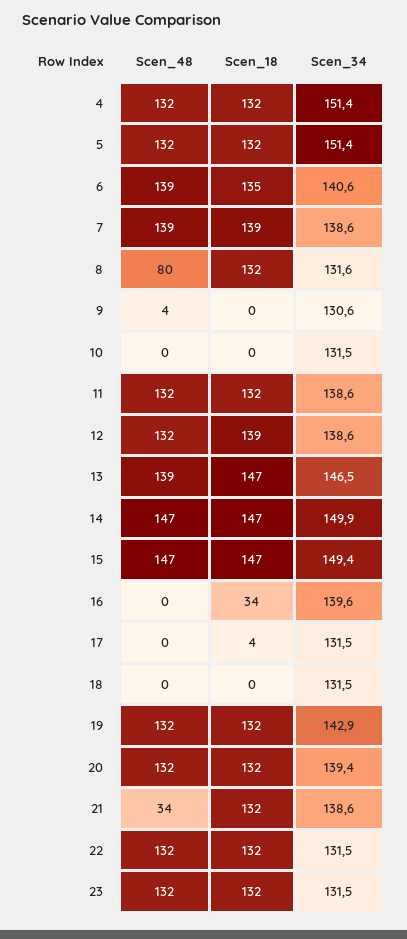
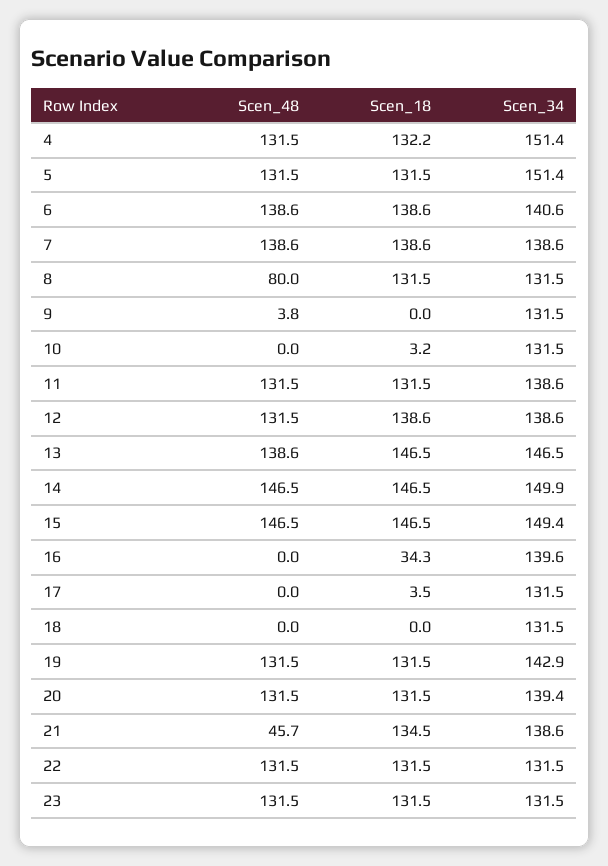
  {
    "Scen_48": {
      "4": 131.5,
      "5": 131.5,
      "6": 138.6,
      "7": 138.6,
      "8": 80,
      "9": 3.8,
      "10": 0,
      "11": 131.5,
      "12": 131.5,
      "13": 138.6,
      "14": 146.5,
      "15": 146.5,
      "16": 0,
      "17": 0,
      "18": 0,
      "19": 131.5,
      "20": 131.5,
-     "21": 34,
+     "21": 45.7,
      "22": 131.5,
      "23": 131.5
    },
    "Scen_18": {
      "4": 132.2,
      "5": 131.5,
-     "6": 135,
+     "6": 138.6,
      "7": 138.6,
      "8": 131.5,
      "9": 0,
-     "10": 0,
+     "10": 3.2,
      "11": 131.5,
      "12": 138.6,
      "13": 146.5,
      "14": 146.5,
      "15": 146.5,
      "16": 34.3,
      "17": 3.5,
      "18": 0,
      "19": 131.5,
      "20": 131.5,
-     "21": 132,
+     "21": 134.5,
      "22": 131.5,
      "23": 131.5
    },
    "Scen_34": {
      "4": 151.4,
      "5": 151.4,
      "6": 140.6,
      "7": 138.6,
-     "8": 131.6,
+     "8": 131.5,
-     "9": 130.6,
+     "9": 131.5,
      "10": 131.5,
      "11": 138.6,
      "12": 138.6,
      "13": 146.5,
      "14": 149.9,
      "15": 149.4,
      "16": 139.6,
      "17": 131.5,
      "18": 131.5,
      "19": 142.9,
      "20": 139.4,
      "21": 138.6,
      "22": 131.5,
      "23": 131.5
    }
  }

